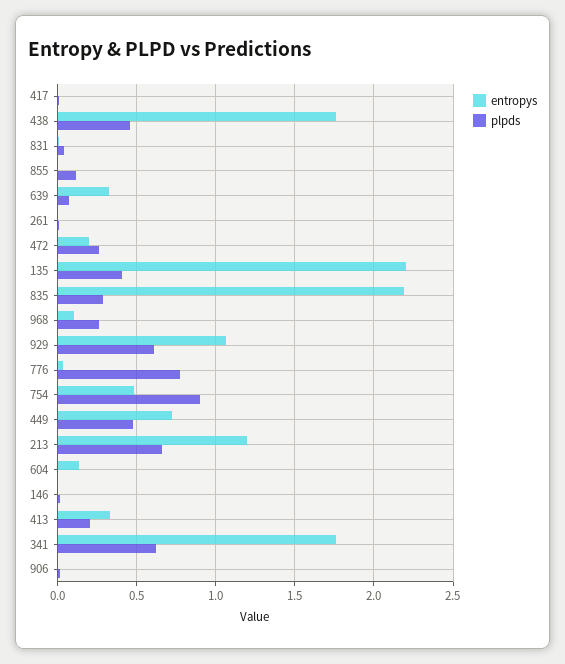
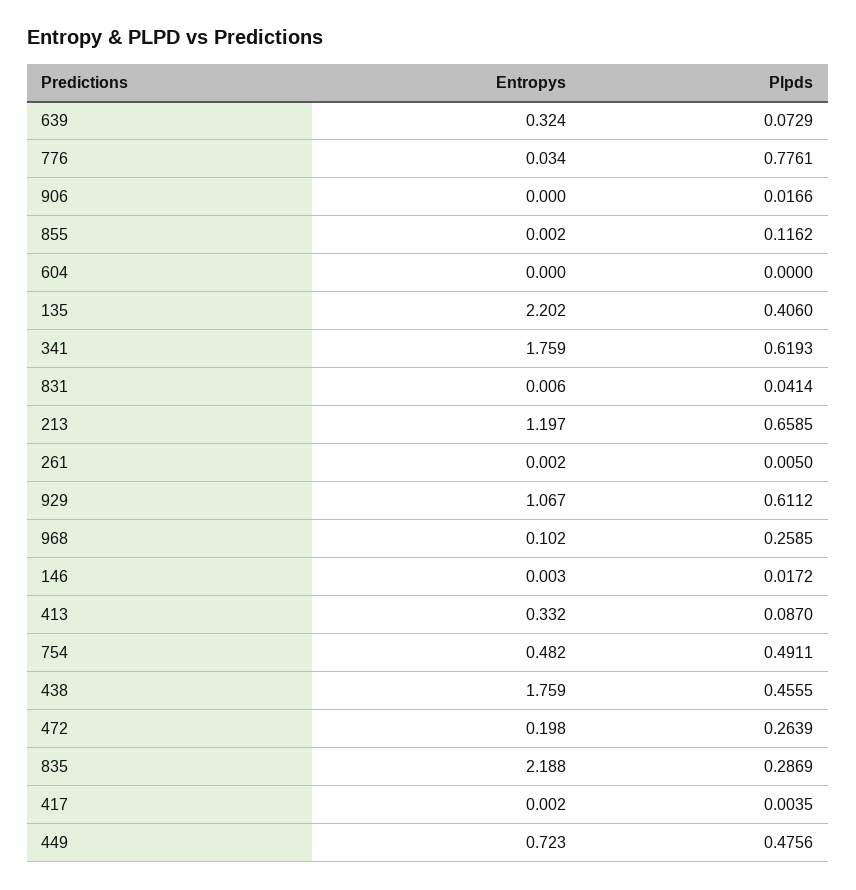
  {
    "entropys": {
      "417": 0.002,
      "438": 1.759,
      "831": 0.006,
      "855": 0.002,
      "639": 0.324,
      "261": 0.002,
      "472": 0.198,
      "135": 2.202,
      "835": 2.188,
      "968": 0.102,
      "929": 1.067,
      "776": 0.034,
      "754": 0.482,
      "449": 0.723,
      "213": 1.197,
-     "604": 0.15,
+     "604": 0,
      "146": 0.003,
      "413": 0.332,
      "341": 1.759,
      "906": 0
    },
    "plpds": {
      "417": 0.0035,
      "438": 0.4555,
      "831": 0.0414,
      "855": 0.1162,
      "639": 0.0729,
      "261": 0.005,
      "472": 0.2639,
      "135": 0.406,
      "835": 0.2869,
      "968": 0.2585,
      "929": 0.6112,
      "776": 0.7761,
-     "754": 0.9,
+     "754": 0.4911,
      "449": 0.4756,
      "213": 0.6585,
      "604": 0,
      "146": 0.0172,
-     "413": 0.2,
+     "413": 0.087,
      "341": 0.6193,
      "906": 0.0166
    }
  }

